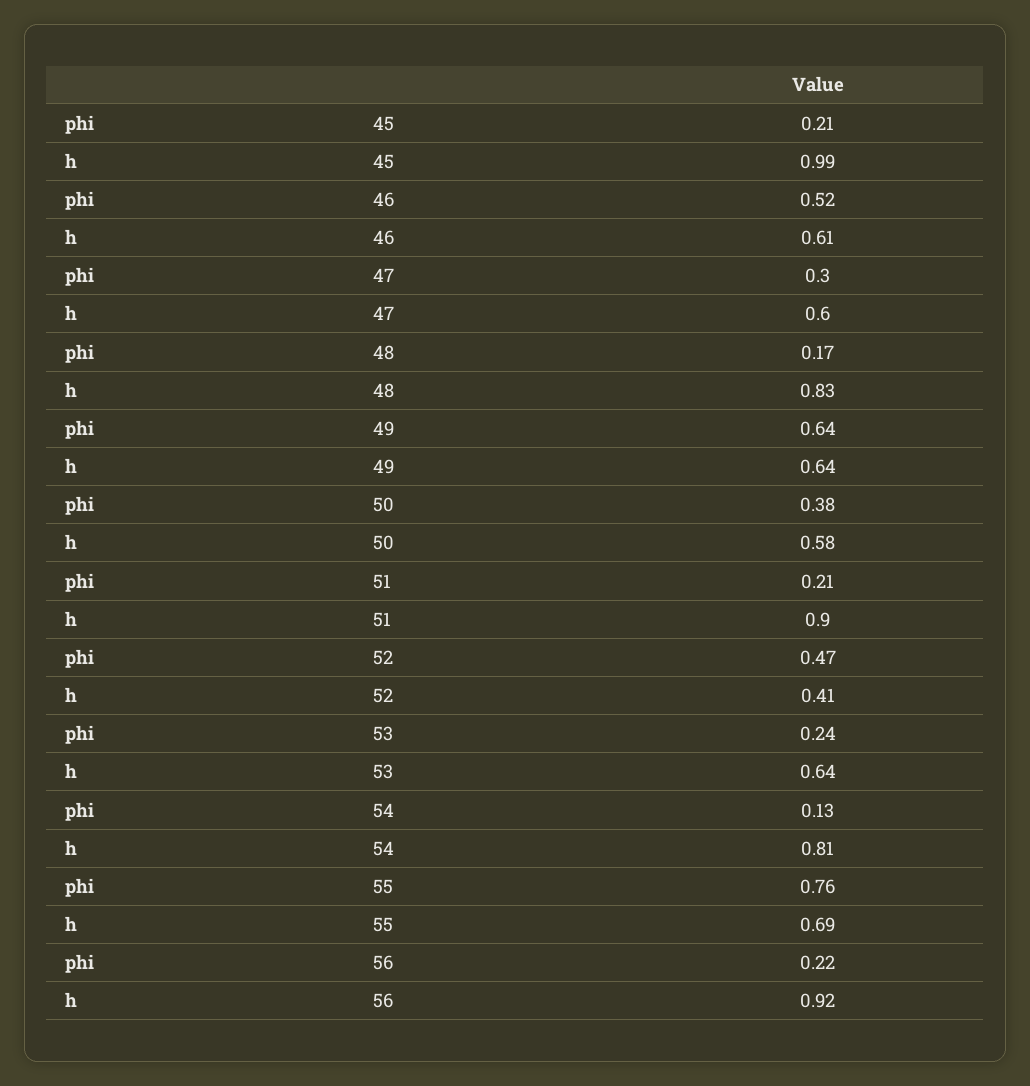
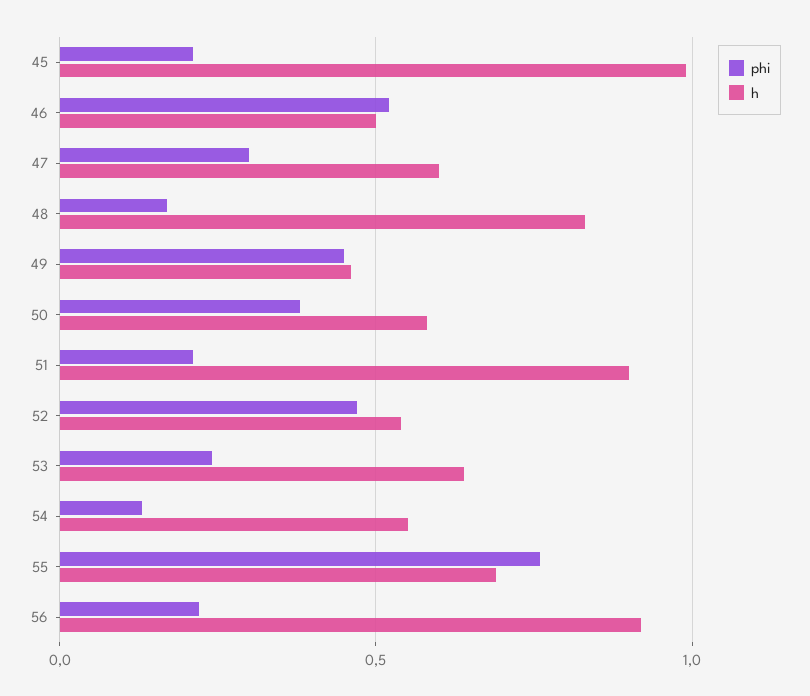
  {
    "phi": {
      "45": 0.21,
      "46": 0.52,
      "47": 0.3,
      "48": 0.17,
-     "49": 0.64,
+     "49": 0.45,
      "50": 0.38,
      "51": 0.21,
      "52": 0.47,
      "53": 0.24,
      "54": 0.13,
      "55": 0.76,
      "56": 0.22
    },
    "h": {
      "45": 0.99,
-     "46": 0.61,
+     "46": 0.5,
      "47": 0.6,
      "48": 0.83,
-     "49": 0.64,
+     "49": 0.45,
      "50": 0.58,
      "51": 0.9,
-     "52": 0.41,
+     "52": 0.55,
      "53": 0.64,
-     "54": 0.81,
+     "54": 0.55,
      "55": 0.69,
      "56": 0.92
    }
  }

